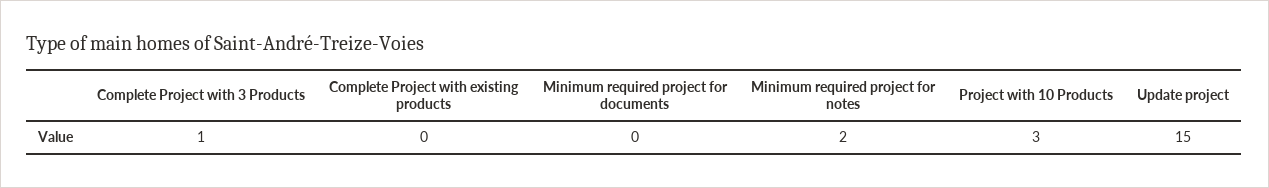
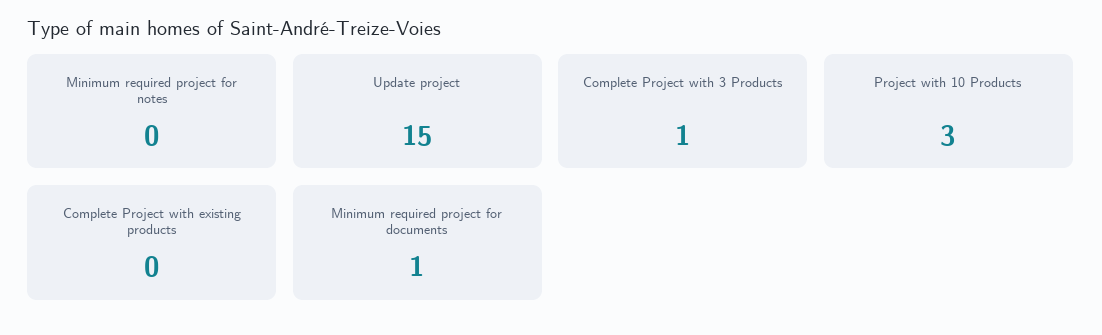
  {
    "Complete Project with 3 Products": 1,
    "Complete Project with existing products": 0,
-   "Minimum required project for documents": 0,
+   "Minimum required project for documents": 1,
-   "Minimum required project for notes": 2,
+   "Minimum required project for notes": 0,
    "Project with 10 Products": 3,
    "Update project": 15
  }

